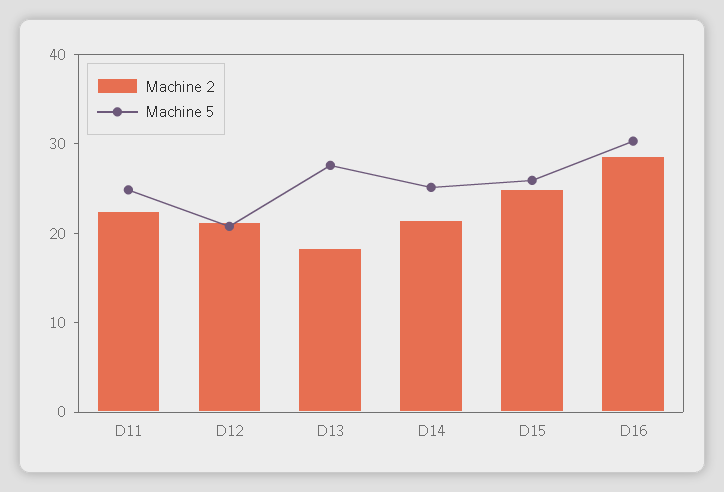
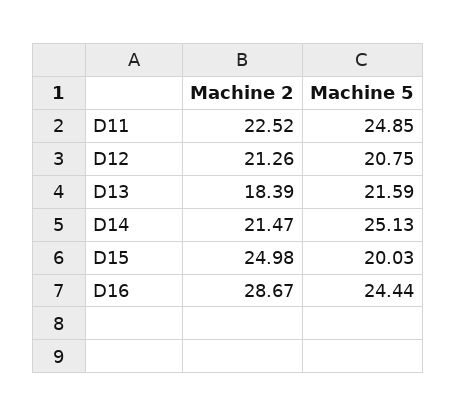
  {
    "Machine 2": {
      "D11": 22.52,
      "D12": 21.26,
      "D13": 18.39,
      "D14": 21.47,
      "D15": 24.98,
      "D16": 28.67
    },
    "Machine 5": {
      "D11": 24.85,
      "D12": 20.75,
-     "D13": 28,
+     "D13": 21.59,
      "D14": 25.13,
-     "D15": 26,
+     "D15": 20.03,
-     "D16": 30
+     "D16": 24.44
    }
  }

